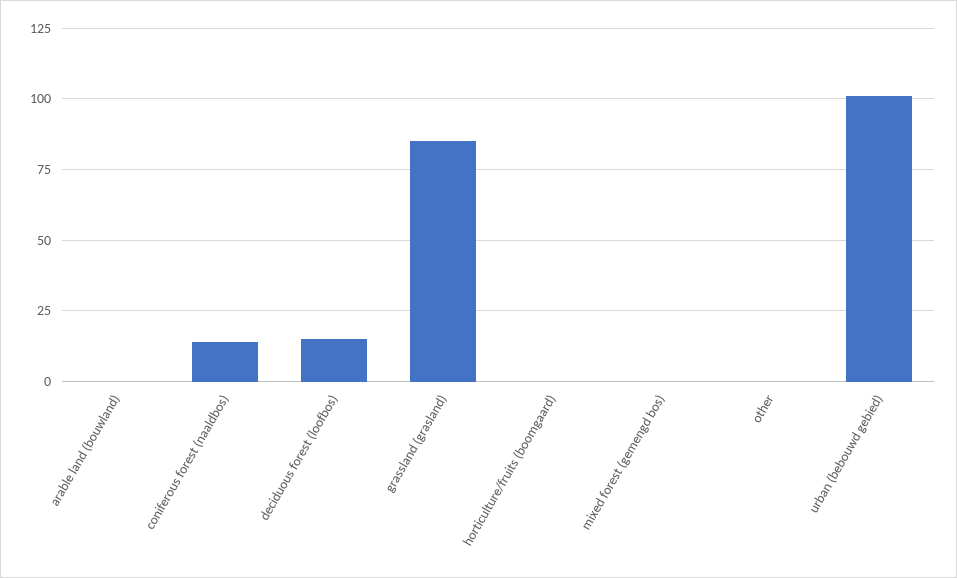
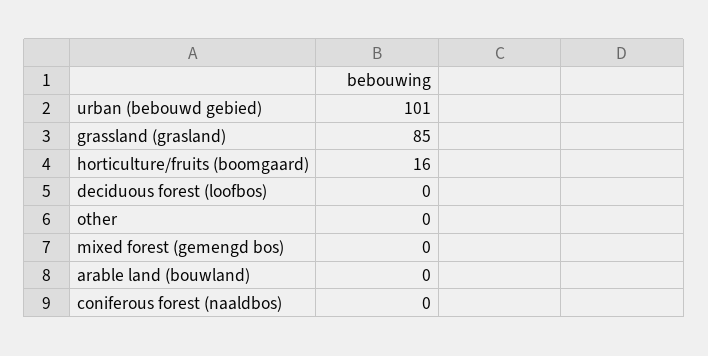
  {
    "arable land (bouwland)": 0,
-   "coniferous forest (naaldbos)": 15,
+   "coniferous forest (naaldbos)": 0,
-   "deciduous forest (loofbos)": 15,
+   "deciduous forest (loofbos)": 0,
    "grassland (grasland)": 85,
-   "horticulture/fruits (boomgaard)": 0,
+   "horticulture/fruits (boomgaard)": 16,
    "mixed forest (gemengd bos)": 0,
    "other": 0,
    "urban (bebouwd gebied)": 101
  }

